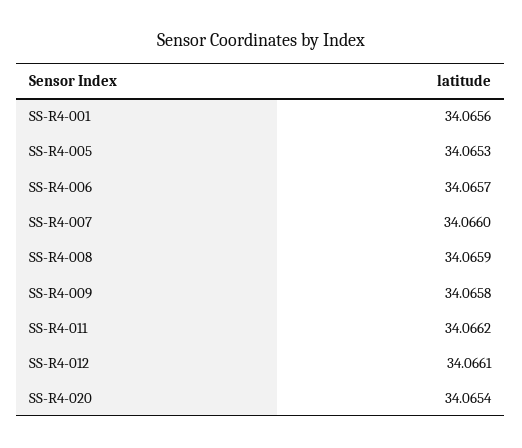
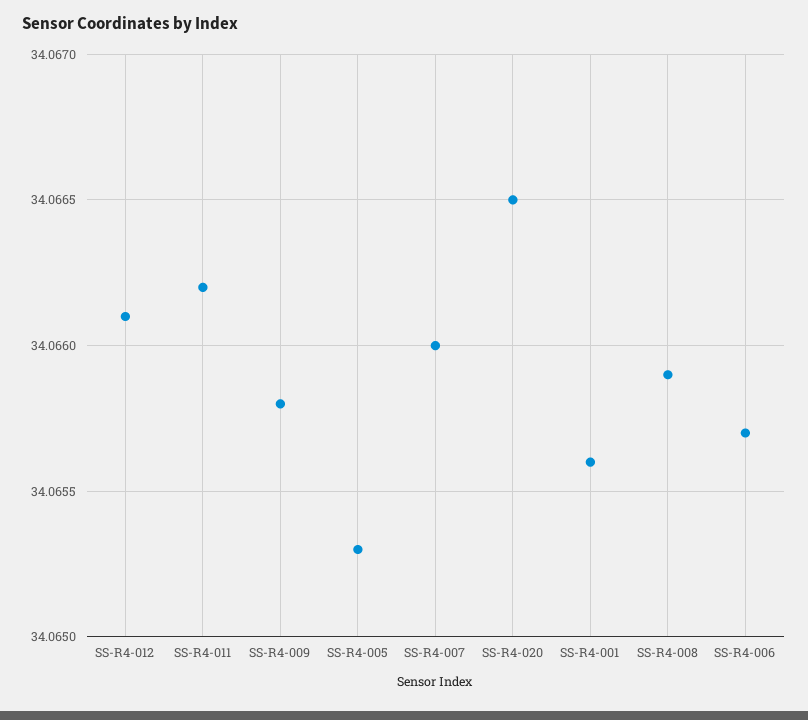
  {
    "SS-R4-001": 34.0656,
    "SS-R4-005": 34.0653,
    "SS-R4-006": 34.0657,
    "SS-R4-007": 34.066,
    "SS-R4-008": 34.0659,
    "SS-R4-009": 34.0658,
    "SS-R4-011": 34.0662,
    "SS-R4-012": 34.0661,
-   "SS-R4-020": 34.0654
+   "SS-R4-020": 34.0665
  }

